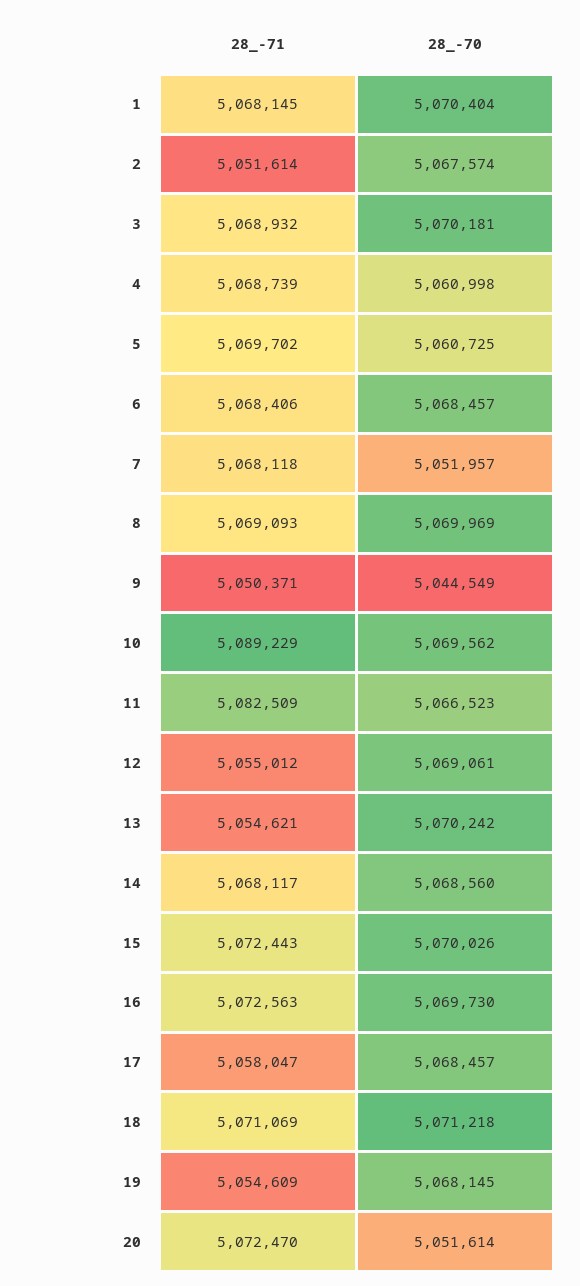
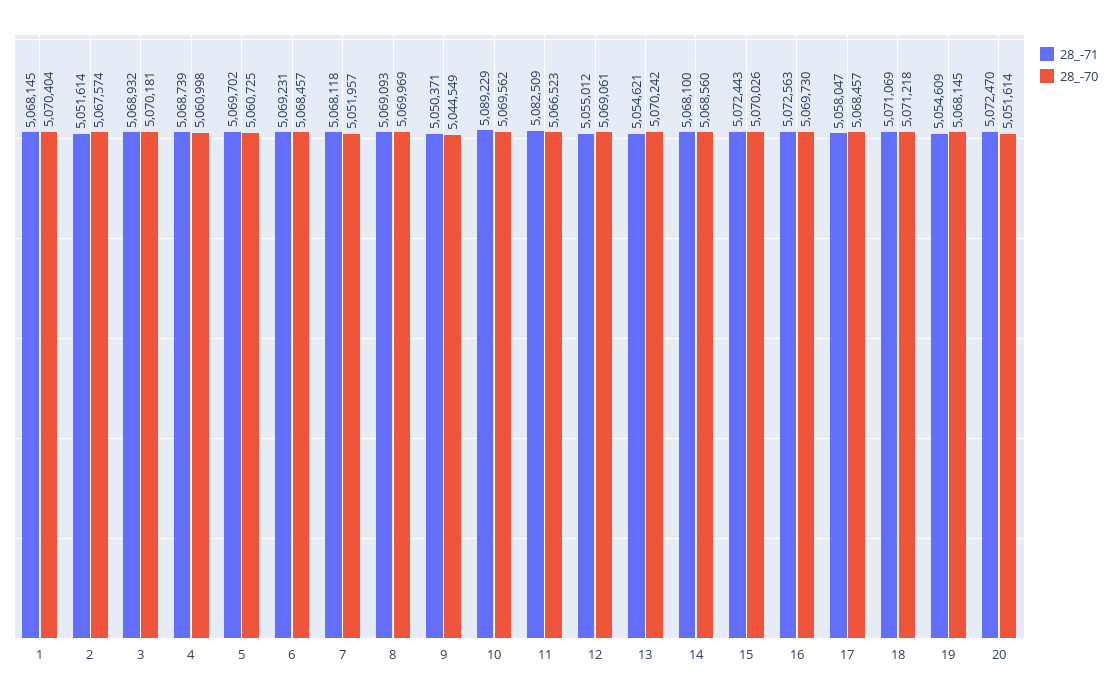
  {
    "28_-71": {
      "1": 5068145,
      "2": 5051614,
      "3": 5068932,
      "4": 5068739,
      "5": 5069702,
-     "6": 5068406,
+     "6": 5069231,
      "7": 5068118,
      "8": 5069093,
      "9": 5050371,
      "10": 5089229,
      "11": 5082509,
      "12": 5055012,
      "13": 5054621,
-     "14": 5068117,
+     "14": 5068100,
      "15": 5072443,
      "16": 5072563,
      "17": 5058047,
      "18": 5071069,
      "19": 5054609,
      "20": 5072470
    },
    "28_-70": {
      "1": 5070404,
      "2": 5067574,
      "3": 5070181,
      "4": 5060998,
      "5": 5060725,
      "6": 5068457,
      "7": 5051957,
      "8": 5069969,
      "9": 5044549,
      "10": 5069562,
      "11": 5066523,
      "12": 5069061,
      "13": 5070242,
      "14": 5068560,
      "15": 5070026,
      "16": 5069730,
      "17": 5068457,
      "18": 5071218,
      "19": 5068145,
      "20": 5051614
    }
  }

